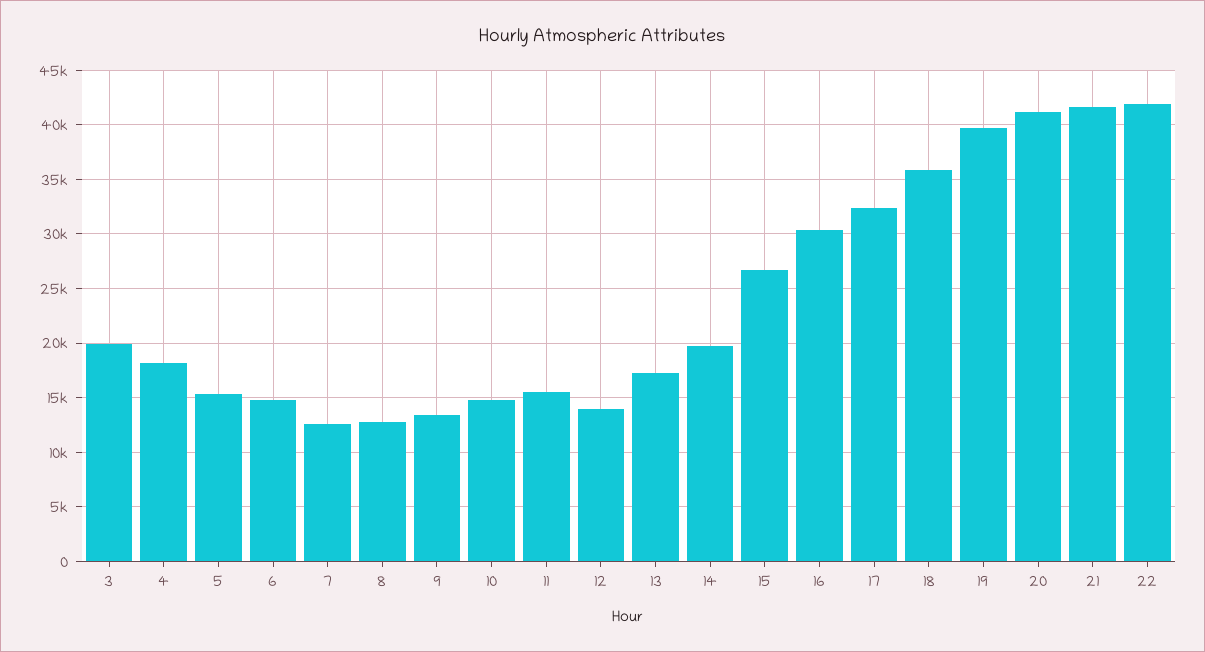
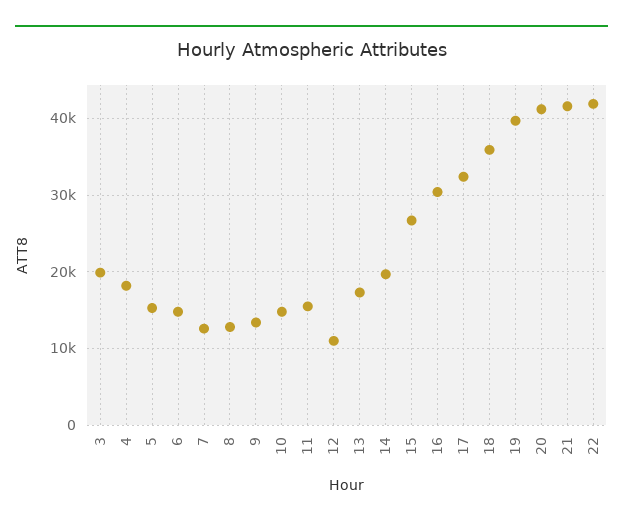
  {
    "3": 20000,
    "4": 18000,
    "5": 15000,
    "6": 15000,
    "7": 13000,
    "8": 13000,
    "9": 13000,
    "10": 15000,
    "11": 16000,
-   "12": 14000,
+   "12": 11000,
    "13": 17000,
    "14": 20000,
    "15": 27000,
    "16": 30000,
    "17": 32000,
    "18": 36000,
    "19": 40000,
    "20": 41000,
    "21": 42000,
    "22": 42000
  }

